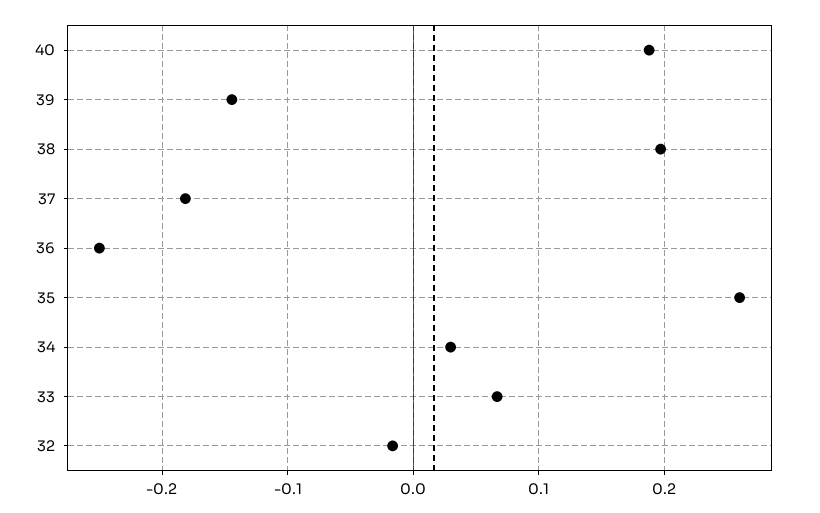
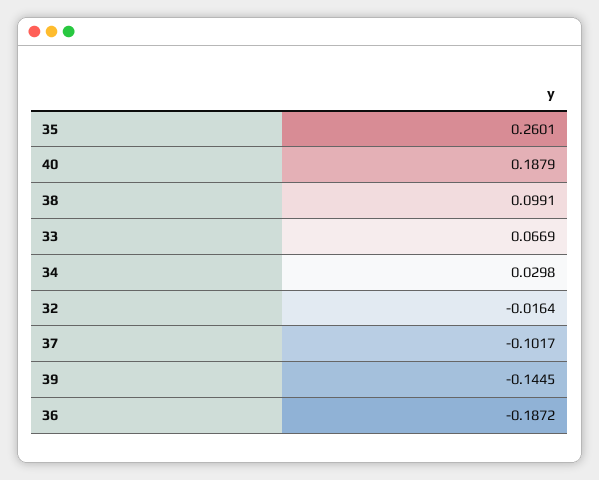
  {
    "40": 0.1879,
    "39": -0.1445,
-   "38": 0.2,
+   "38": 0.0991,
-   "37": -0.18,
+   "37": -0.1017,
-   "36": -0.25,
+   "36": -0.1872,
    "35": 0.2601,
    "34": 0.0298,
    "33": 0.0669,
    "32": -0.0164
  }

